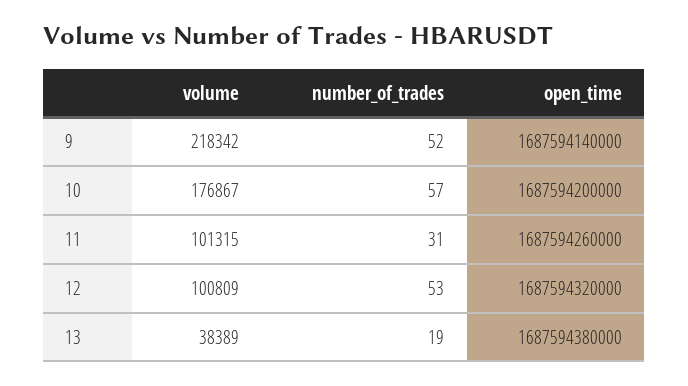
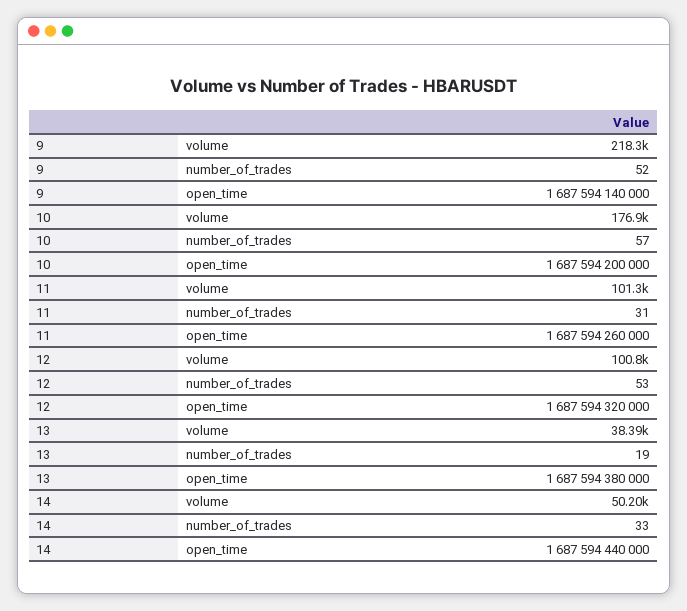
  {
    "volume": {
      "9": 218342,
      "10": 176867,
      "11": 101315,
      "12": 100809,
-     "13": 38389
+     "13": 38389,
+     "14": 50200
    },
    "number_of_trades": {
      "9": 52,
      "10": 57,
      "11": 31,
      "12": 53,
-     "13": 19
+     "13": 19,
+     "14": 33
    },
    "open_time": {
      "9": 1687594140000,
      "10": 1687594200000,
      "11": 1687594260000,
      "12": 1687594320000,
-     "13": 1687594380000
+     "13": 1687594380000,
+     "14": 1687594440000
    }
  }

